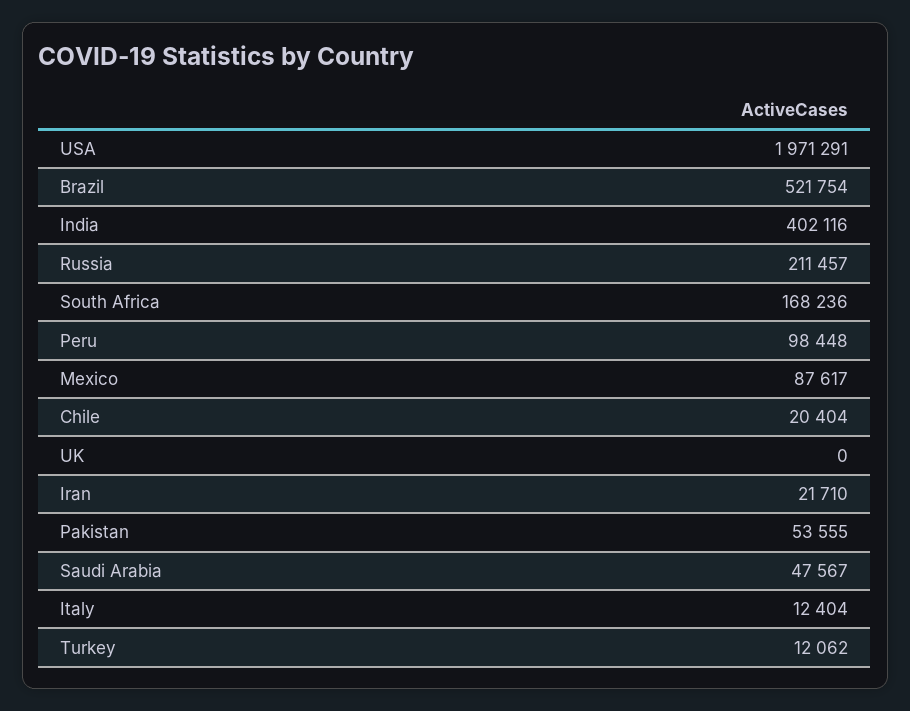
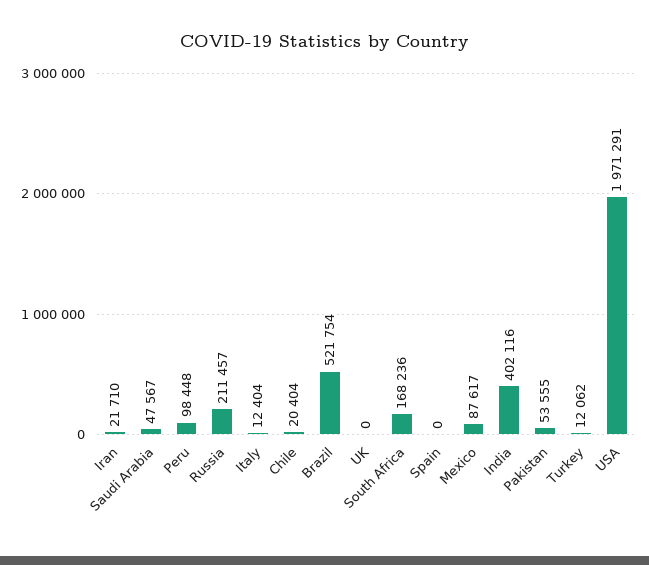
  {
    "USA": 1971291,
    "Brazil": 521754,
    "India": 402116,
    "Russia": 211457,
    "South Africa": 168236,
    "Peru": 98448,
    "Mexico": 87617,
    "Chile": 20404,
    "UK": 0,
    "Iran": 21710,
    "Pakistan": 53555,
    "Saudi Arabia": 47567,
    "Italy": 12404,
-   "Turkey": 12062
+   "Turkey": 12062,
+   "Spain": 0
  }

